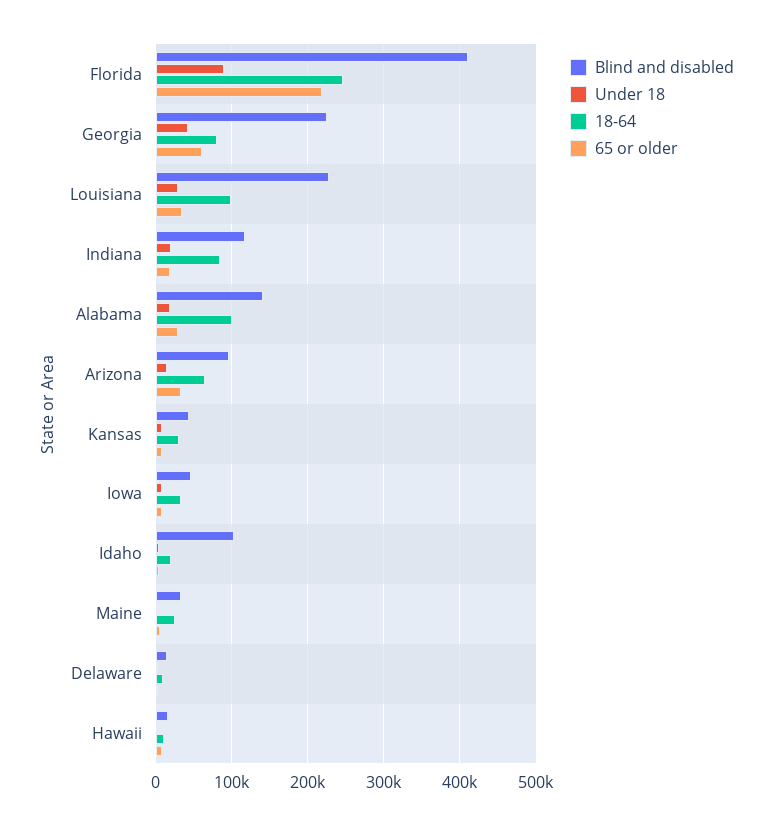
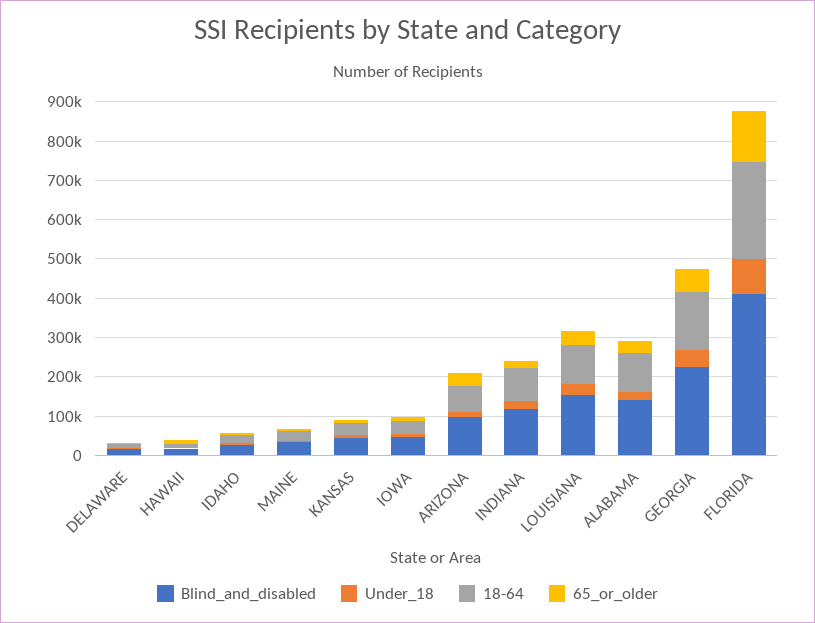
  {
    "Blind and disabled": {
      "Florida": 410000,
      "Georgia": 220000,
-     "Louisiana": 230000,
+     "Louisiana": 150000,
      "Indiana": 120000,
      "Alabama": 140000,
      "Arizona": 100000,
      "Kansas": 40000,
      "Iowa": 50000,
-     "Idaho": 100000,
+     "Idaho": 25000,
      "Maine": 30000,
      "Delaware": 10000,
      "Hawaii": 20000
    },
    "Under 18": {
      "Florida": 90000,
      "Georgia": 40000,
      "Louisiana": 30000,
      "Indiana": 20000,
      "Alabama": 20000,
      "Arizona": 20000,
      "Kansas": 10000,
      "Iowa": 10000,
      "Idaho": 0,
      "Maine": 0,
      "Delaware": 0,
      "Hawaii": 0
    },
    "18-64": {
      "Florida": 250000,
-     "Georgia": 80000,
+     "Georgia": 150000,
      "Louisiana": 100000,
      "Indiana": 80000,
      "Alabama": 100000,
      "Arizona": 60000,
      "Kansas": 30000,
      "Iowa": 30000,
      "Idaho": 20000,
      "Maine": 20000,
      "Delaware": 10000,
      "Hawaii": 10000
    },
    "65 or older": {
-     "Florida": 220000,
+     "Florida": 125000,
      "Georgia": 60000,
      "Louisiana": 30000,
      "Indiana": 20000,
      "Alabama": 30000,
      "Arizona": 30000,
      "Kansas": 10000,
      "Iowa": 10000,
      "Idaho": 0,
      "Maine": 10000,
      "Delaware": 0,
      "Hawaii": 10000
    }
  }

